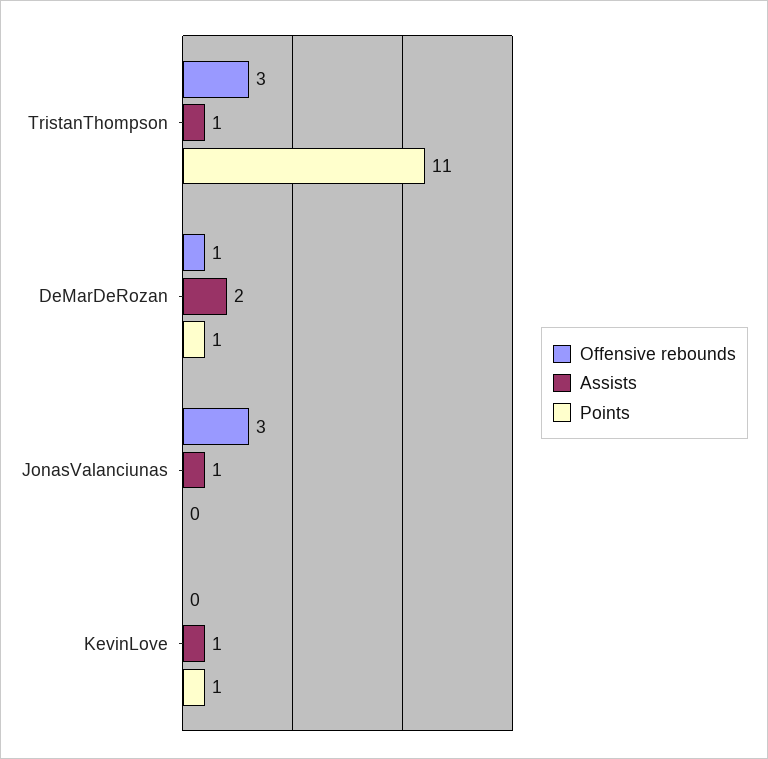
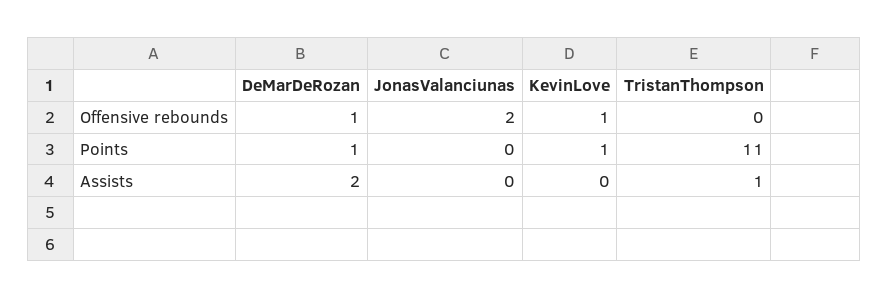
  {
    "Offensive rebounds": {
-     "TristanThompson": 3,
+     "TristanThompson": 0,
      "DeMarDeRozan": 1,
-     "JonasValanciunas": 3,
+     "JonasValanciunas": 2,
-     "KevinLove": 0
+     "KevinLove": 1
    },
    "Assists": {
      "TristanThompson": 1,
      "DeMarDeRozan": 2,
-     "JonasValanciunas": 1,
+     "JonasValanciunas": 0,
-     "KevinLove": 1
+     "KevinLove": 0
    },
    "Points": {
      "TristanThompson": 11,
      "DeMarDeRozan": 1,
      "JonasValanciunas": 0,
      "KevinLove": 1
    }
  }

